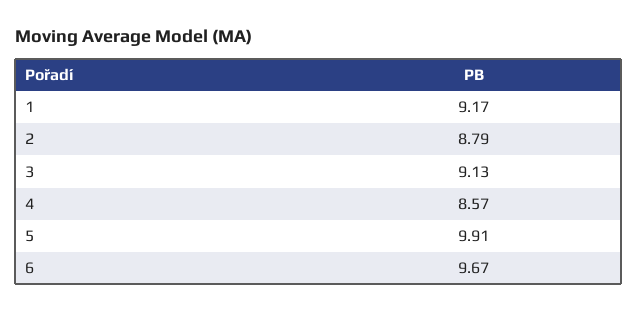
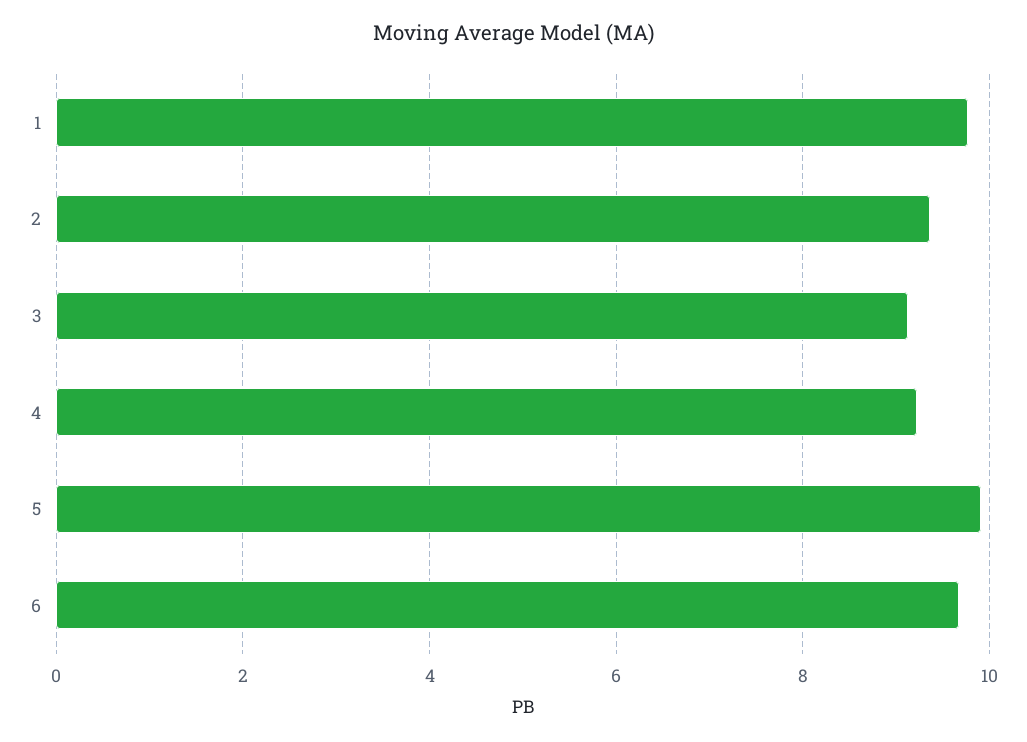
  {
-   "1": 9.17,
+   "1": 9.8,
-   "2": 8.79,
+   "2": 9.4,
    "3": 9.13,
-   "4": 8.57,
+   "4": 9.2,
    "5": 9.91,
    "6": 9.67
  }

